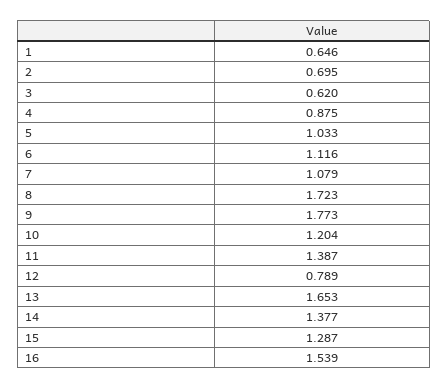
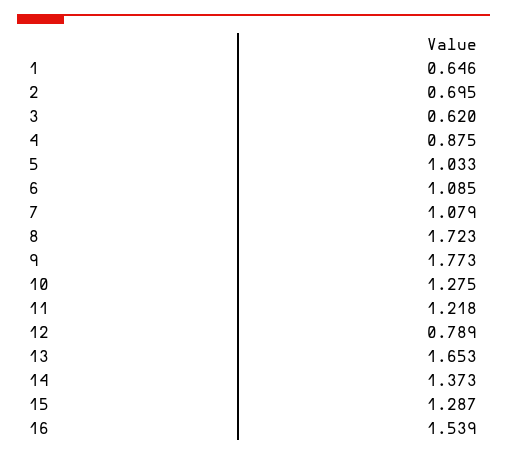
  {
    "1": 0.646,
    "2": 0.695,
    "3": 0.62,
    "4": 0.875,
    "5": 1.033,
-   "6": 1.116,
+   "6": 1.085,
    "7": 1.079,
    "8": 1.723,
    "9": 1.773,
-   "10": 1.204,
+   "10": 1.275,
-   "11": 1.387,
+   "11": 1.218,
    "12": 0.789,
    "13": 1.653,
-   "14": 1.377,
+   "14": 1.373,
    "15": 1.287,
    "16": 1.539
  }

